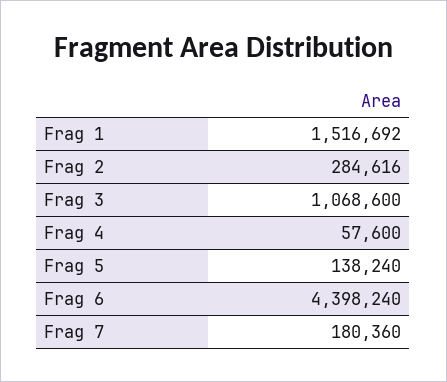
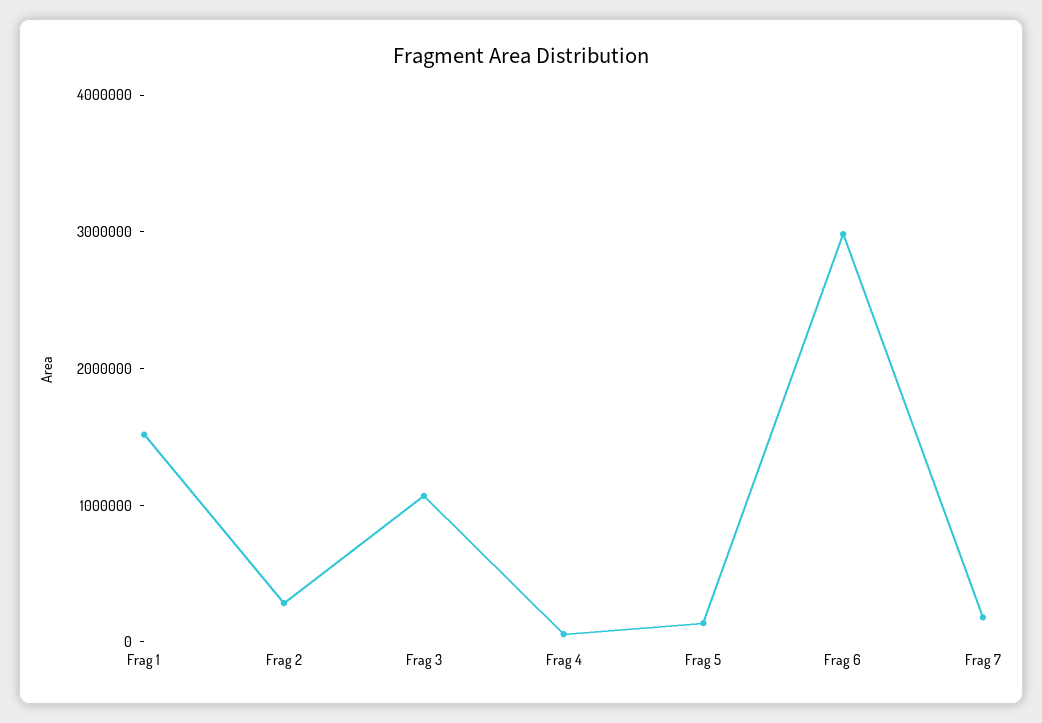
  {
    "Frag 1": 1516692,
    "Frag 2": 284616,
    "Frag 3": 1068600,
    "Frag 4": 57600,
    "Frag 5": 138240,
-   "Frag 6": 4398240,
+   "Frag 6": 3000000,
    "Frag 7": 180360
  }

